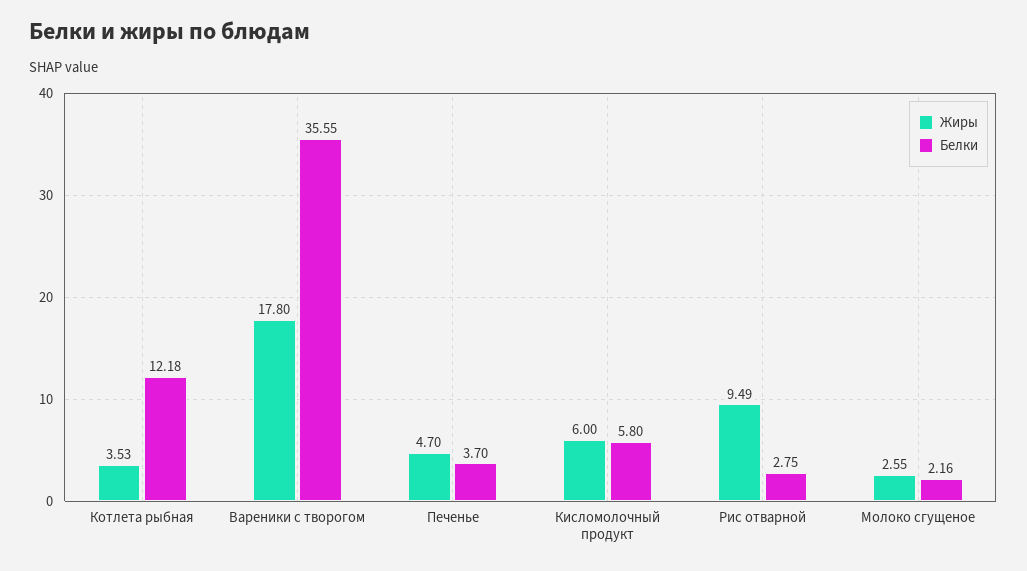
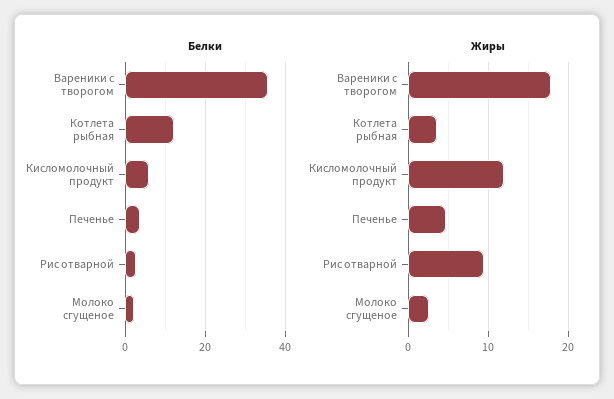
  {
    "Жиры": {
      "Котлета рыбная": 3.53,
      "Вареники с творогом": 17.8,
      "Печенье": 4.7,
-     "Кисломолочный продукт": 6,
+     "Кисломолочный продукт": 12,
      "Рис отварной": 9.49,
      "Молоко сгущеное": 2.55
    },
    "Белки": {
      "Котлета рыбная": 12.18,
      "Вареники с творогом": 35.55,
      "Печенье": 3.7,
      "Кисломолочный продукт": 5.8,
      "Рис отварной": 2.75,
      "Молоко сгущеное": 2.16
    }
  }

